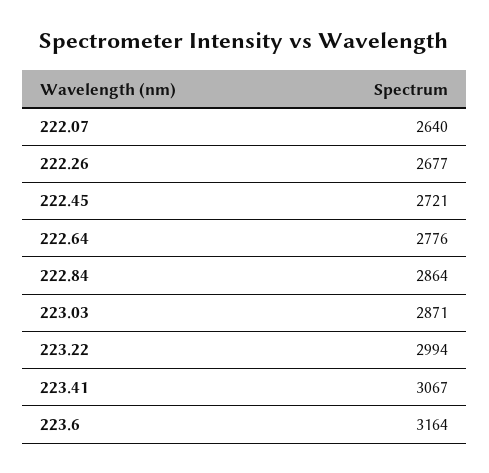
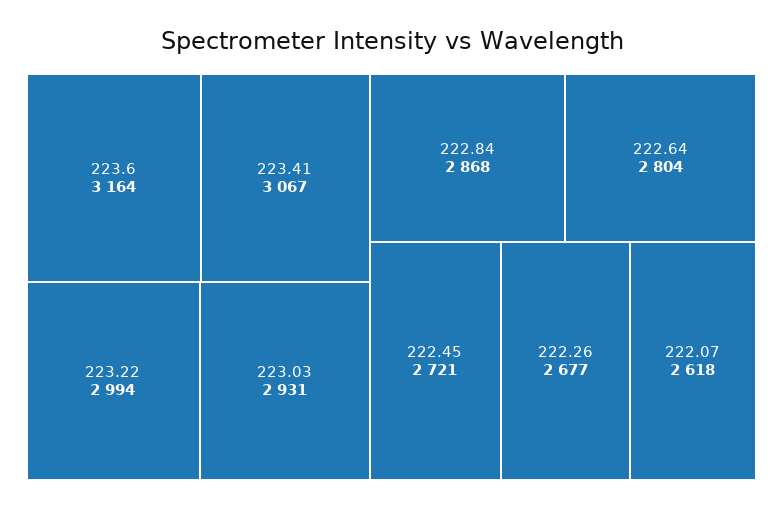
  {
-   "222.07": 2640,
+   "222.07": 2618,
    "222.26": 2677,
    "222.45": 2721,
-   "222.64": 2776,
+   "222.64": 2804,
-   "222.84": 2864,
+   "222.84": 2868,
-   "223.03": 2871,
+   "223.03": 2931,
    "223.22": 2994,
    "223.41": 3067,
    "223.6": 3164
  }

